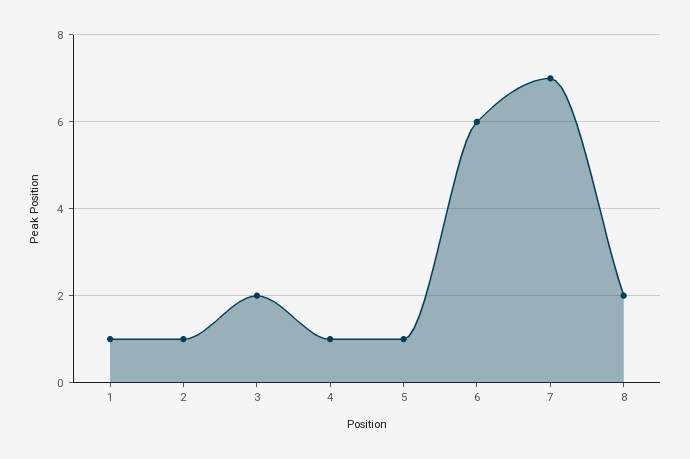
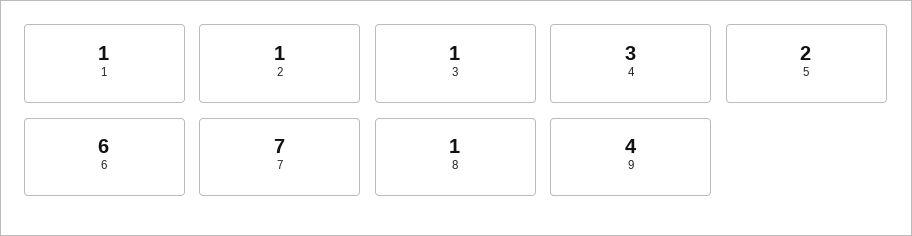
  {
    "1": 1,
    "2": 1,
-   "3": 2,
+   "3": 1,
-   "4": 1,
+   "4": 3,
-   "5": 1,
+   "5": 2,
    "6": 6,
    "7": 7,
-   "8": 2
+   "8": 1,
+   "9": 4
  }

